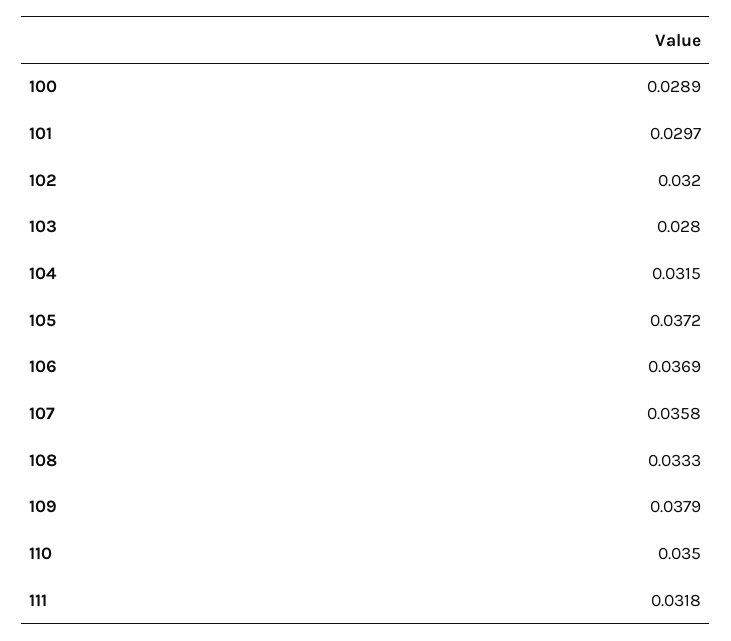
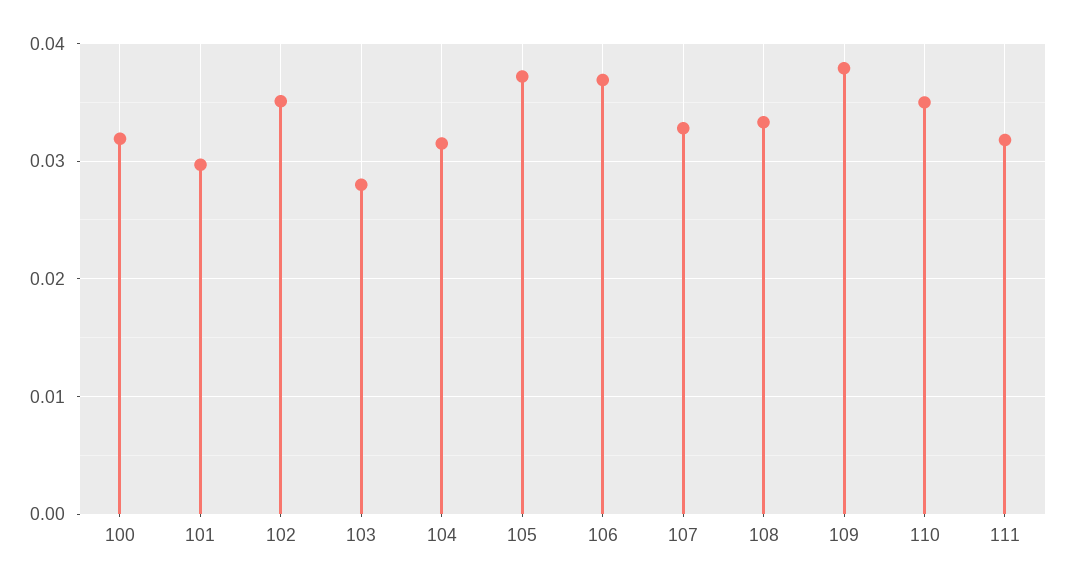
  {
-   "100": 0.0289,
+   "100": 0.032,
    "101": 0.0297,
-   "102": 0.032,
+   "102": 0.035,
    "103": 0.028,
    "104": 0.0315,
    "105": 0.0372,
    "106": 0.0369,
-   "107": 0.0358,
+   "107": 0.033,
    "108": 0.0333,
    "109": 0.0379,
    "110": 0.035,
    "111": 0.0318
  }

